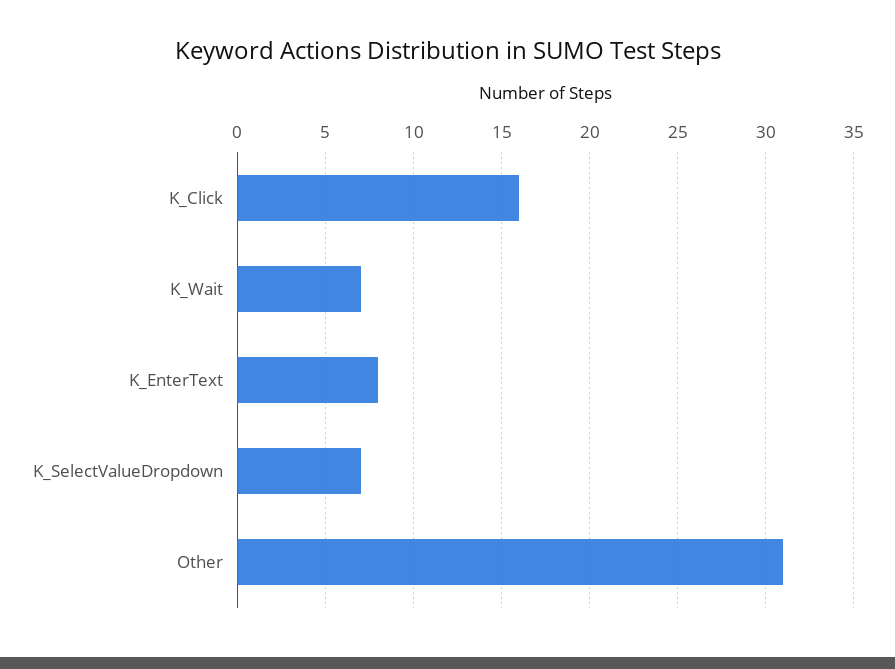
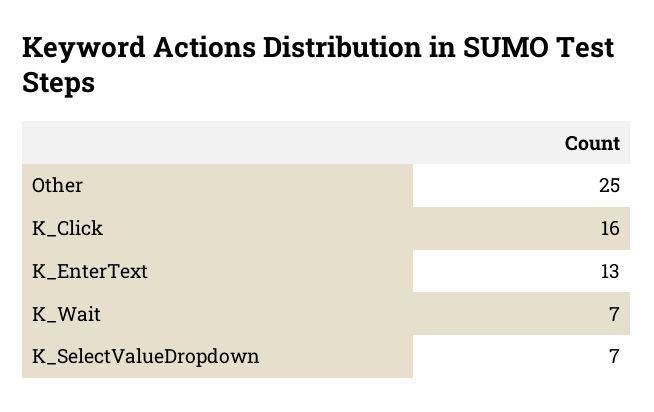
  {
    "K_Click": 16,
    "K_Wait": 7,
-   "K_EnterText": 8,
+   "K_EnterText": 13,
    "K_SelectValueDropdown": 7,
-   "Other": 31
+   "Other": 25
  }

